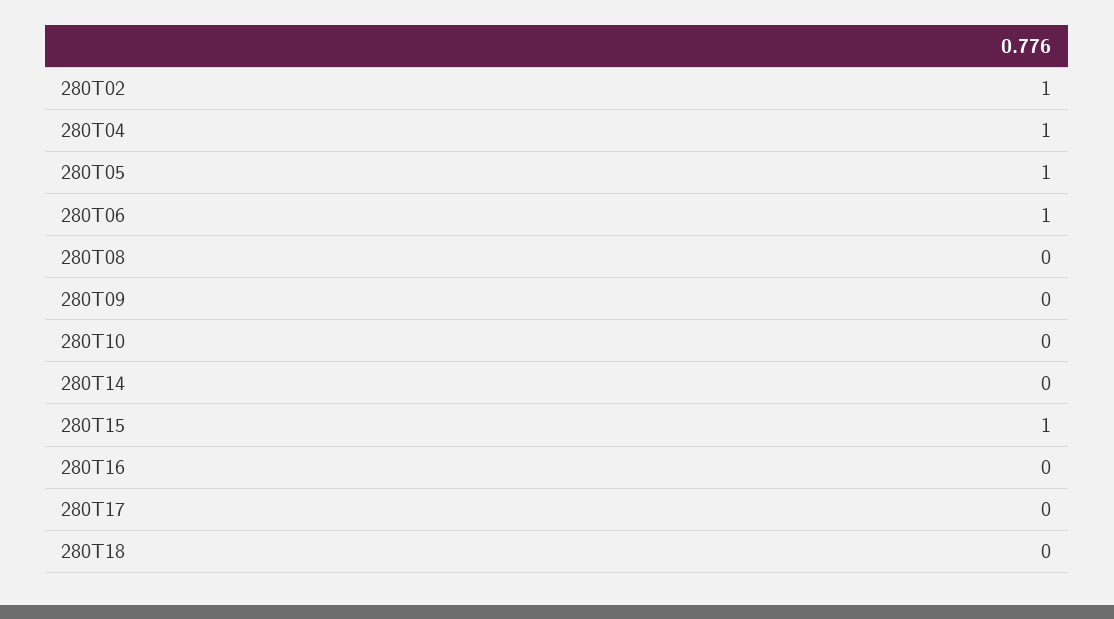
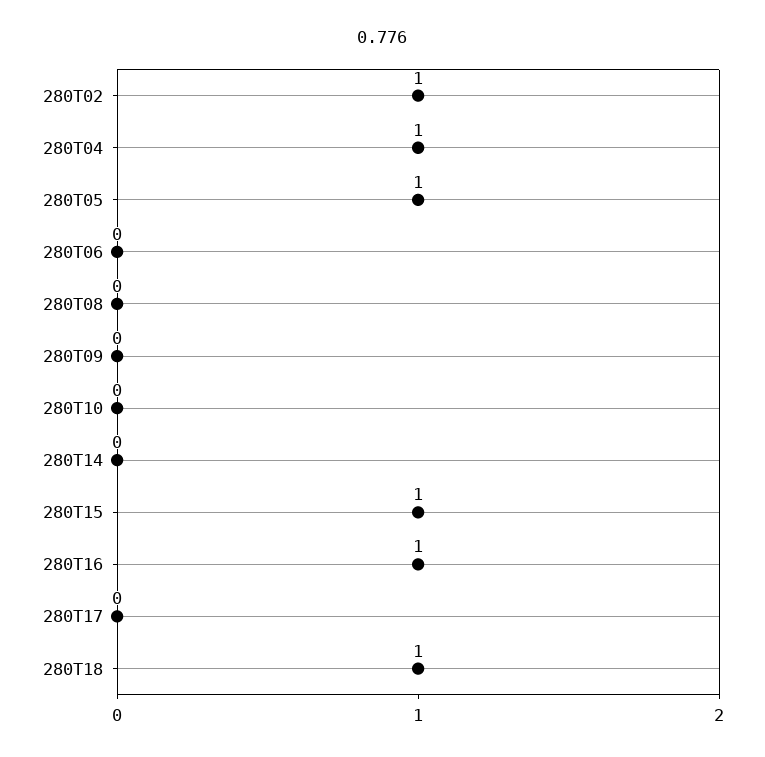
  {
    "280T02": 1,
    "280T04": 1,
    "280T05": 1,
-   "280T06": 1,
+   "280T06": 0,
    "280T08": 0,
    "280T09": 0,
    "280T10": 0,
    "280T14": 0,
    "280T15": 1,
-   "280T16": 0,
+   "280T16": 1,
    "280T17": 0,
-   "280T18": 0
+   "280T18": 1
  }

